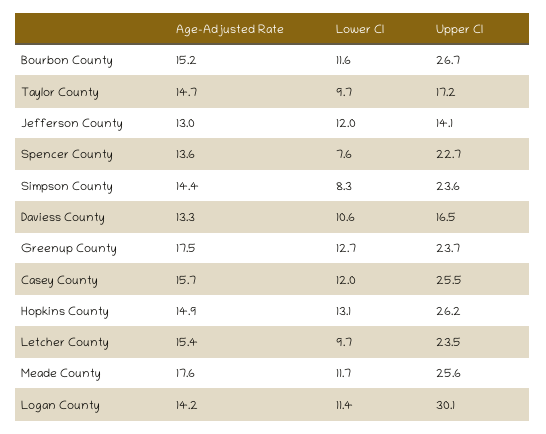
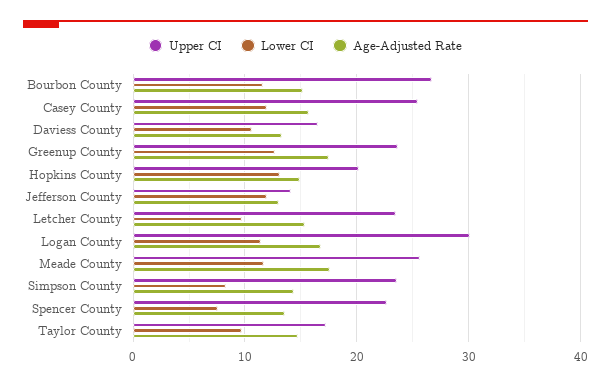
  {
    "Age-Adjusted Rate": {
      "Bourbon County": 15.2,
      "Taylor County": 14.7,
      "Jefferson County": 13,
      "Spencer County": 13.6,
      "Simpson County": 14.4,
      "Daviess County": 13.3,
      "Greenup County": 17.5,
      "Casey County": 15.7,
      "Hopkins County": 14.9,
      "Letcher County": 15.4,
      "Meade County": 17.6,
-     "Logan County": 14.2
+     "Logan County": 17
    },
    "Lower CI": {
      "Bourbon County": 11.6,
      "Taylor County": 9.7,
      "Jefferson County": 12,
      "Spencer County": 7.6,
      "Simpson County": 8.3,
      "Daviess County": 10.6,
      "Greenup County": 12.7,
      "Casey County": 12,
      "Hopkins County": 13.1,
      "Letcher County": 9.7,
      "Meade County": 11.7,
      "Logan County": 11.4
    },
    "Upper CI": {
      "Bourbon County": 26.7,
      "Taylor County": 17.2,
      "Jefferson County": 14.1,
      "Spencer County": 22.7,
      "Simpson County": 23.6,
      "Daviess County": 16.5,
      "Greenup County": 23.7,
      "Casey County": 25.5,
-     "Hopkins County": 26.2,
+     "Hopkins County": 20,
      "Letcher County": 23.5,
      "Meade County": 25.6,
      "Logan County": 30.1
    }
  }

